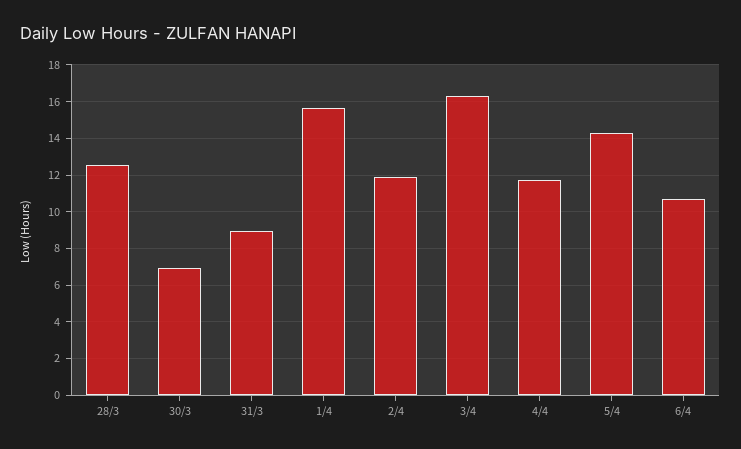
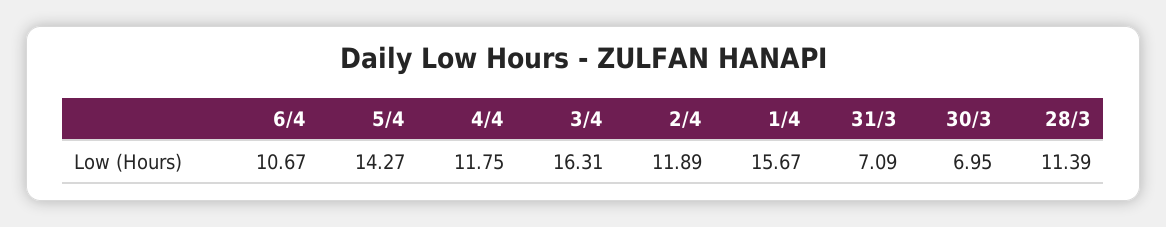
  {
-   "28/3": 12.5,
+   "28/3": 11.39,
    "30/3": 6.95,
-   "31/3": 9,
+   "31/3": 7.09,
    "1/4": 15.67,
    "2/4": 11.89,
    "3/4": 16.31,
    "4/4": 11.75,
    "5/4": 14.27,
    "6/4": 10.67
  }

